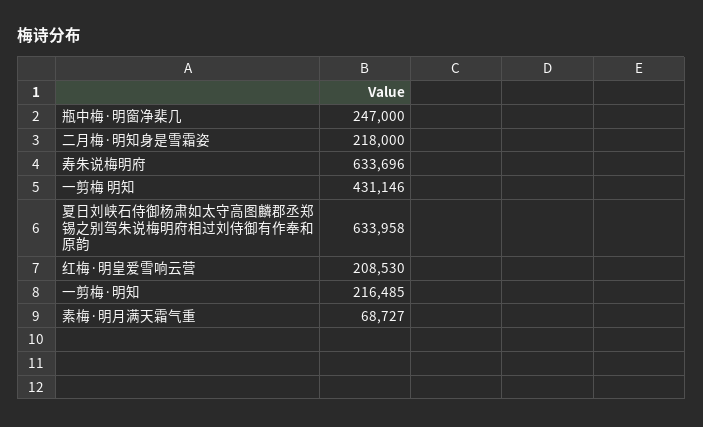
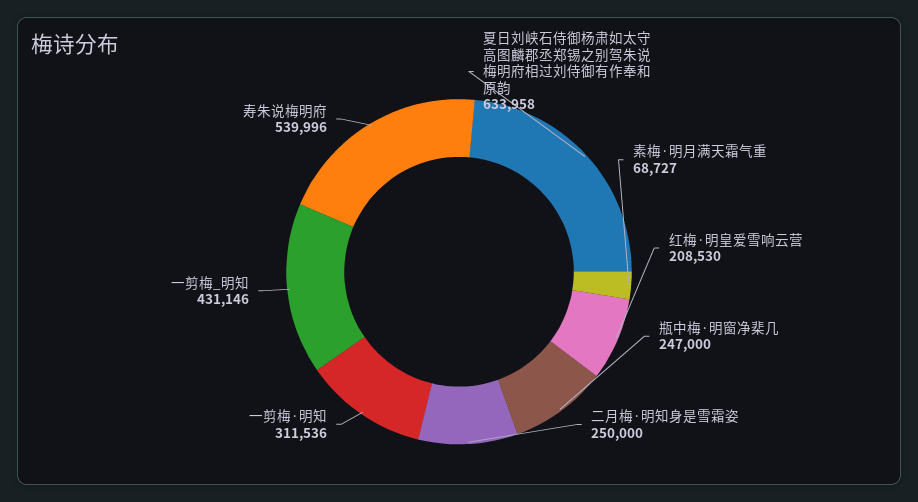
  {
    "瓶中梅·明窗净棐几": 247000,
-   "二月梅·明知身是雪霜姿": 218000,
+   "二月梅·明知身是雪霜姿": 250000,
-   "寿朱说梅明府": 633696,
+   "寿朱说梅明府": 539996,
    "一剪梅 明知": 431146,
    "夏日刘峡石侍御杨肃如太守高图麟郡丞郑锡之别驾朱说梅明府相过刘侍御有作奉和原韵": 633958,
    "红梅·明皇爱雪响云营": 208530,
-   "一剪梅·明知": 216485,
+   "一剪梅·明知": 311536,
    "素梅·明月满天霜气重": 68727
  }

